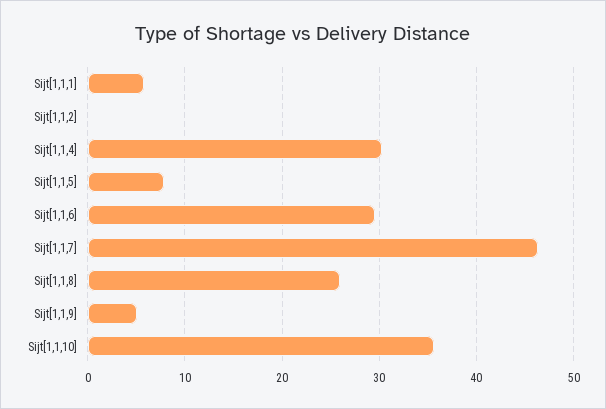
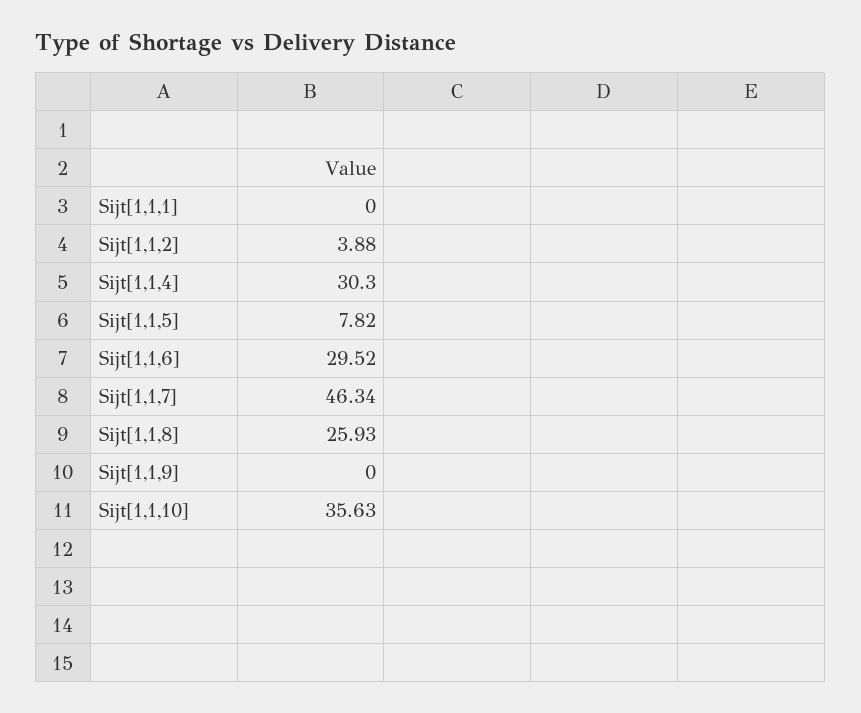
  {
-   "Sijt[1,1,1]": 6,
+   "Sijt[1,1,1]": 0,
-   "Sijt[1,1,2]": 0,
+   "Sijt[1,1,2]": 3.88,
    "Sijt[1,1,4]": 30.3,
    "Sijt[1,1,5]": 7.82,
    "Sijt[1,1,6]": 29.52,
    "Sijt[1,1,7]": 46.34,
    "Sijt[1,1,8]": 25.93,
-   "Sijt[1,1,9]": 5,
+   "Sijt[1,1,9]": 0,
    "Sijt[1,1,10]": 35.63
  }

